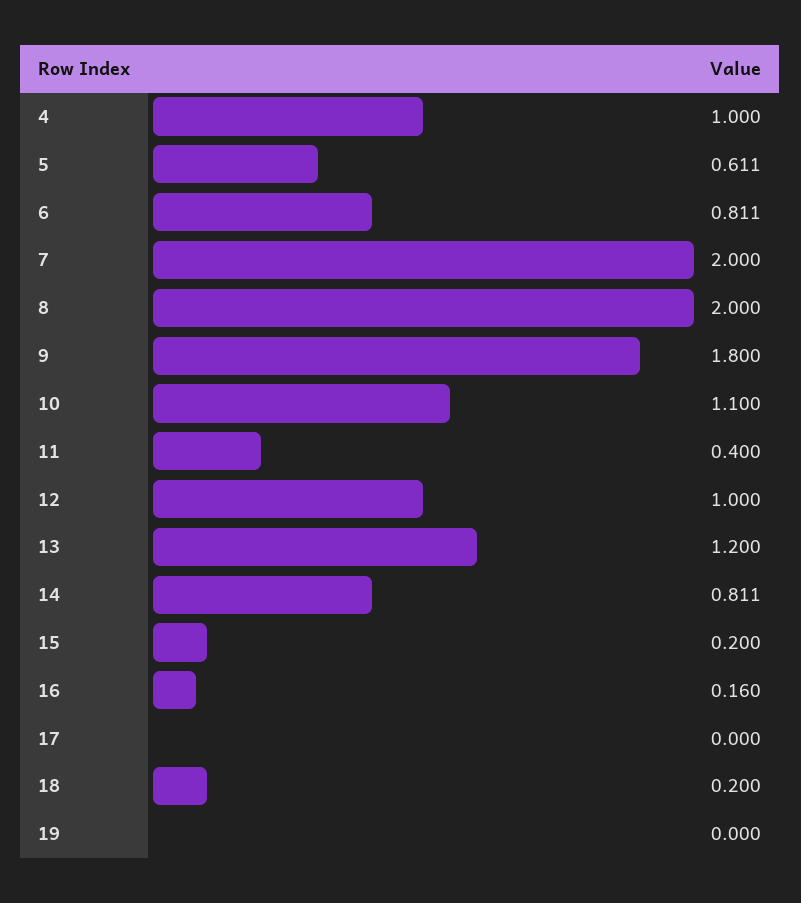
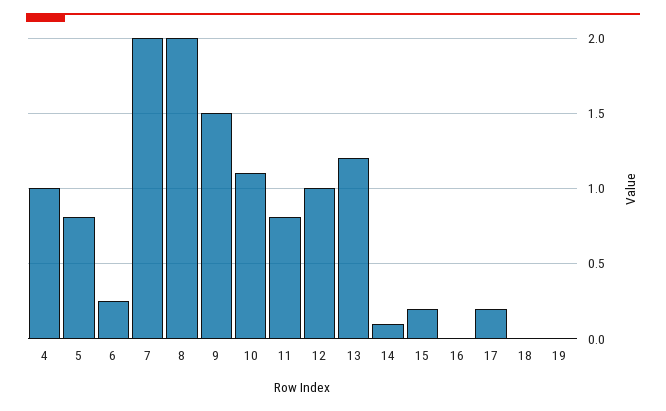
  {
    "4": 1,
-   "5": 0.611,
+   "5": 0.8,
-   "6": 0.811,
+   "6": 0.25,
    "7": 2,
    "8": 2,
-   "9": 1.8,
+   "9": 1.5,
    "10": 1.1,
-   "11": 0.4,
+   "11": 0.8,
    "12": 1,
    "13": 1.2,
-   "14": 0.811,
+   "14": 0.1,
    "15": 0.2,
-   "16": 0.16,
+   "16": 0,
-   "17": 0,
+   "17": 0.2,
-   "18": 0.2,
+   "18": 0,
    "19": 0
  }

